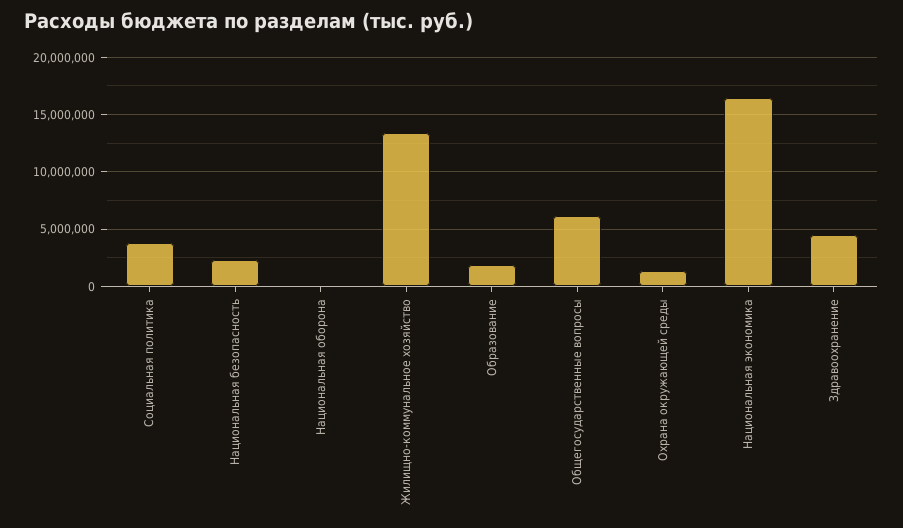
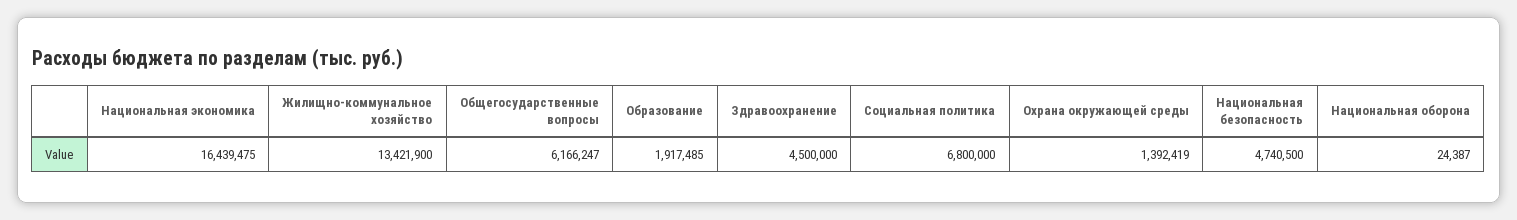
  {
-   "Социальная политика": 4000000,
+   "Социальная политика": 6800000,
-   "Национальная безопасность": 2000000,
+   "Национальная безопасность": 4740500,
    "Национальная оборона": 24387,
    "Жилищно-коммунальное хозяйство": 13421900,
    "Образование": 1917485,
    "Общегосударственные вопросы": 6166247,
    "Охрана окружающей среды": 1392419,
    "Национальная экономика": 16439475,
    "Здравоохранение": 4500000
  }

